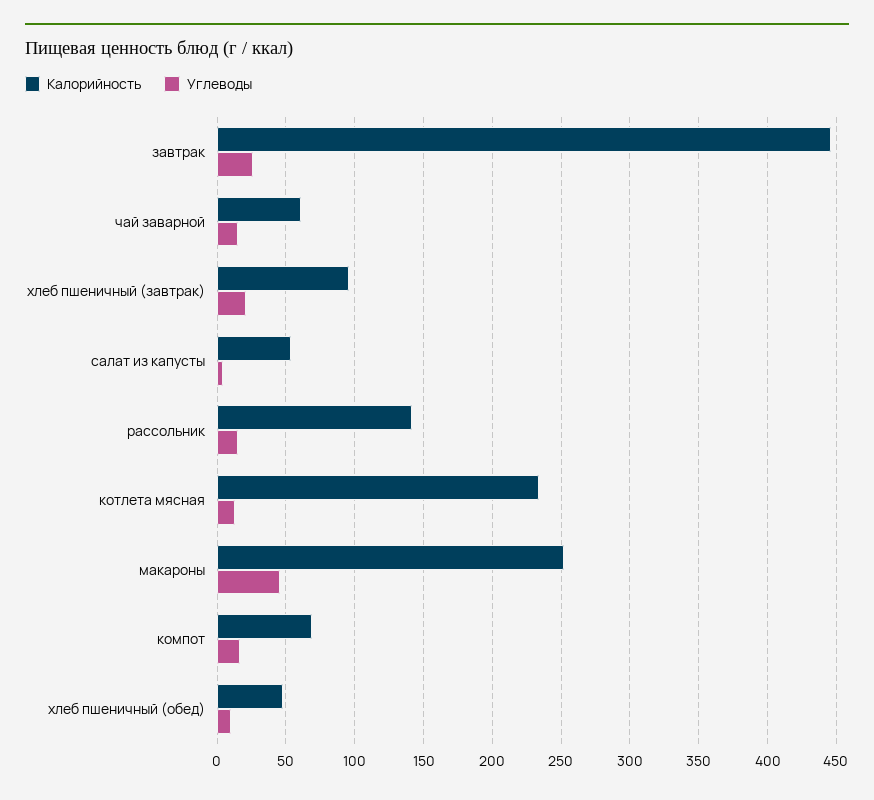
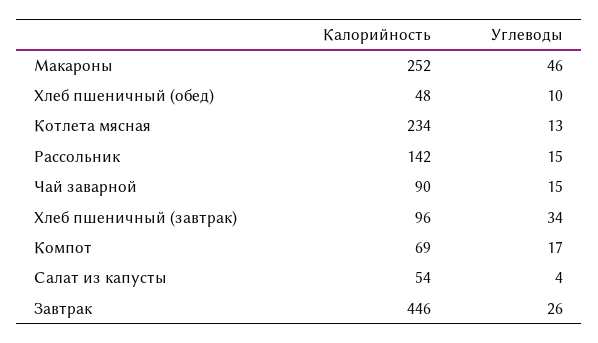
  {
    "Калорийность": {
      "завтрак": 446,
-     "чай заварной": 60,
+     "чай заварной": 90,
      "хлеб пшеничный (завтрак)": 96,
      "салат из капусты": 54,
      "рассольник": 142,
      "котлета мясная": 234,
      "макароны": 252,
      "компот": 69,
      "хлеб пшеничный (обед)": 48
    },
    "Углеводы": {
      "завтрак": 26,
      "чай заварной": 15,
-     "хлеб пшеничный (завтрак)": 20,
+     "хлеб пшеничный (завтрак)": 34,
      "салат из капусты": 4,
      "рассольник": 15,
      "котлета мясная": 13,
      "макароны": 46,
      "компот": 17,
      "хлеб пшеничный (обед)": 10
    }
  }

